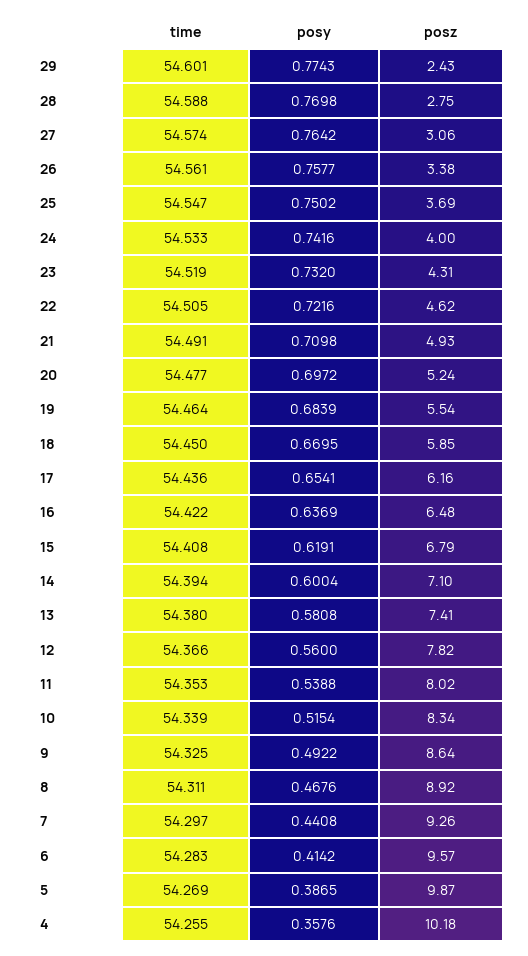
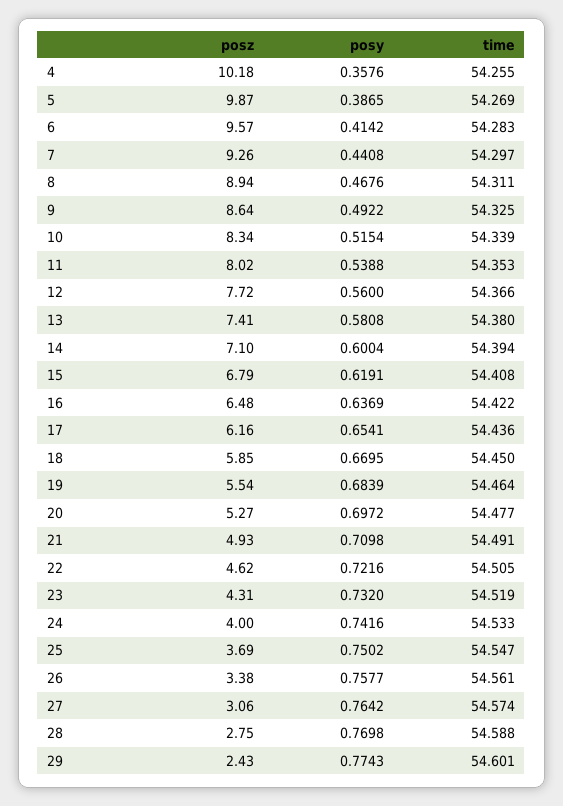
  {
    "time": {
      "29": 54.601,
      "28": 54.588,
      "27": 54.574,
      "26": 54.561,
      "25": 54.547,
      "24": 54.533,
      "23": 54.519,
      "22": 54.505,
      "21": 54.491,
      "20": 54.477,
      "19": 54.464,
      "18": 54.45,
      "17": 54.436,
      "16": 54.422,
      "15": 54.408,
      "14": 54.394,
      "13": 54.38,
      "12": 54.366,
      "11": 54.353,
      "10": 54.339,
      "9": 54.325,
      "8": 54.311,
      "7": 54.297,
      "6": 54.283,
      "5": 54.269,
      "4": 54.255
    },
    "posy": {
      "29": 0.7743,
      "28": 0.7698,
      "27": 0.7642,
      "26": 0.7577,
      "25": 0.7502,
      "24": 0.7416,
      "23": 0.732,
      "22": 0.7216,
      "21": 0.7098,
      "20": 0.6972,
      "19": 0.6839,
      "18": 0.6695,
      "17": 0.6541,
      "16": 0.6369,
      "15": 0.6191,
      "14": 0.6004,
      "13": 0.5808,
      "12": 0.56,
      "11": 0.5388,
      "10": 0.5154,
      "9": 0.4922,
      "8": 0.4676,
      "7": 0.4408,
      "6": 0.4142,
      "5": 0.3865,
      "4": 0.3576
    },
    "posz": {
      "29": 2.43,
      "28": 2.75,
      "27": 3.06,
      "26": 3.38,
      "25": 3.69,
      "24": 4,
      "23": 4.31,
      "22": 4.62,
      "21": 4.93,
-     "20": 5.24,
+     "20": 5.27,
      "19": 5.54,
      "18": 5.85,
      "17": 6.16,
      "16": 6.48,
      "15": 6.79,
      "14": 7.1,
      "13": 7.41,
-     "12": 7.82,
+     "12": 7.72,
      "11": 8.02,
      "10": 8.34,
      "9": 8.64,
-     "8": 8.92,
+     "8": 8.94,
      "7": 9.26,
      "6": 9.57,
      "5": 9.87,
      "4": 10.18
    }
  }

